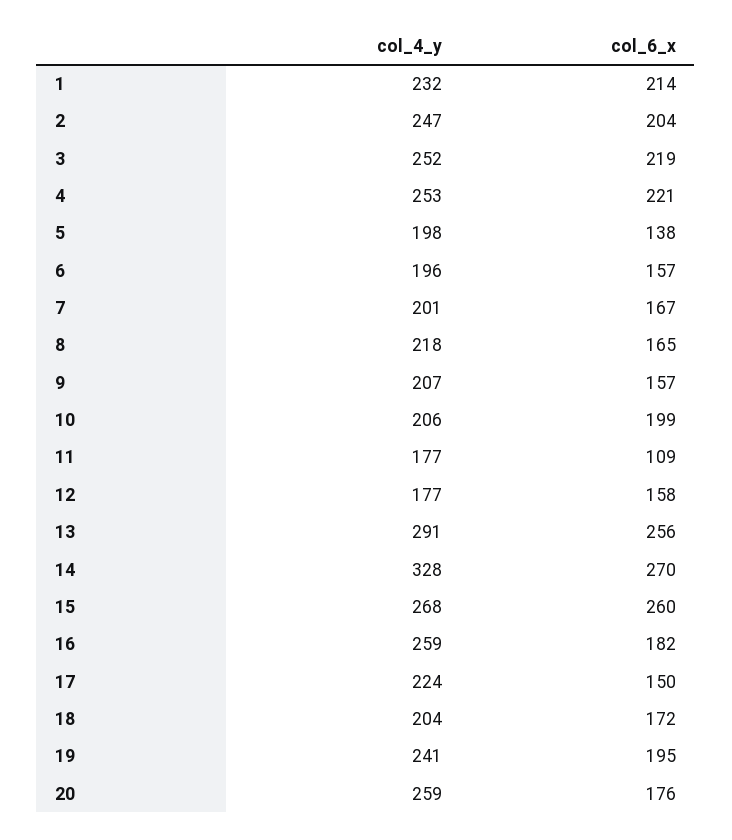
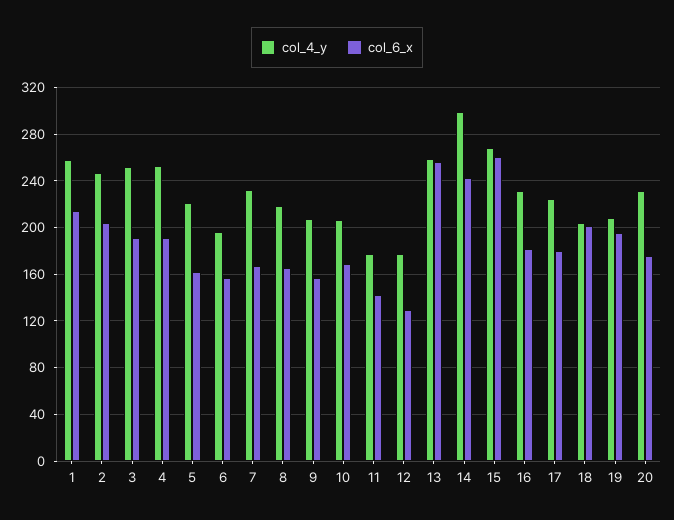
  {
    "col_4_y": {
-     "1": 232,
+     "1": 260,
      "2": 247,
      "3": 252,
      "4": 253,
-     "5": 198,
+     "5": 220,
      "6": 196,
-     "7": 201,
+     "7": 230,
      "8": 218,
      "9": 207,
      "10": 206,
      "11": 177,
      "12": 177,
-     "13": 291,
+     "13": 260,
-     "14": 328,
+     "14": 300,
      "15": 268,
-     "16": 259,
+     "16": 230,
      "17": 224,
      "18": 204,
-     "19": 241,
+     "19": 210,
-     "20": 259
+     "20": 230
    },
    "col_6_x": {
      "1": 214,
      "2": 204,
-     "3": 219,
+     "3": 190,
-     "4": 221,
+     "4": 190,
-     "5": 138,
+     "5": 160,
      "6": 157,
      "7": 167,
      "8": 165,
      "9": 157,
-     "10": 199,
+     "10": 170,
-     "11": 109,
+     "11": 140,
-     "12": 158,
+     "12": 130,
      "13": 256,
-     "14": 270,
+     "14": 240,
      "15": 260,
      "16": 182,
-     "17": 150,
+     "17": 180,
-     "18": 172,
+     "18": 200,
      "19": 195,
      "20": 176
    }
  }

